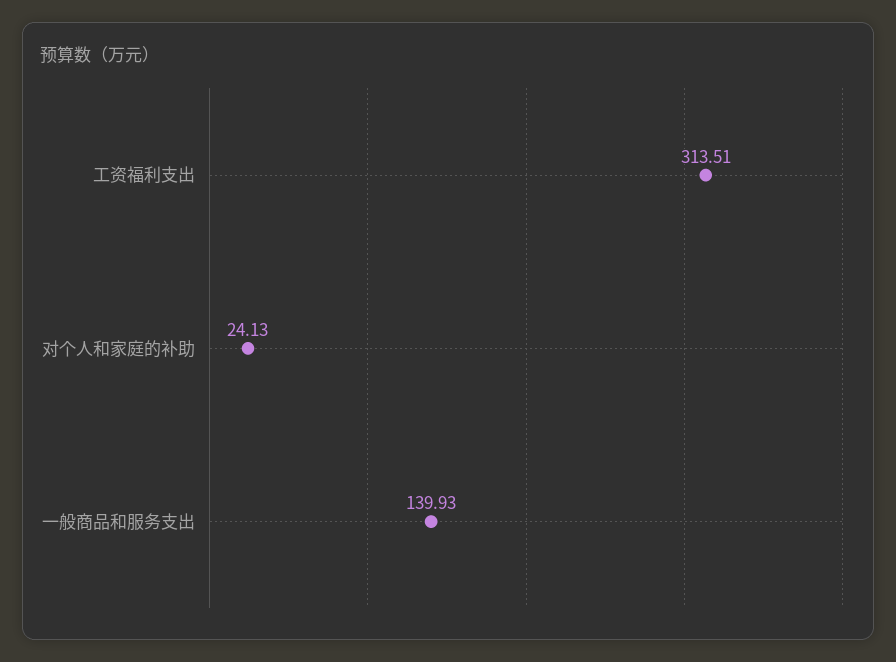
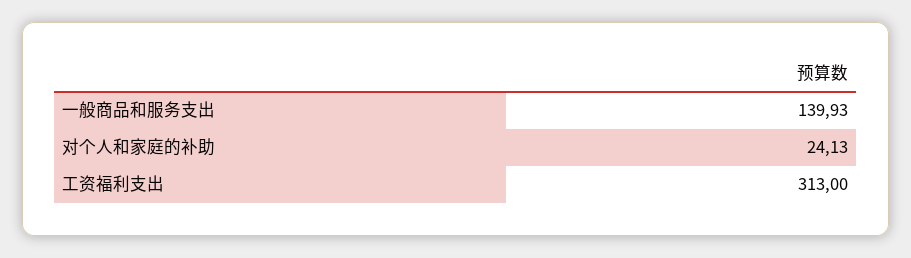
  {
-   "工资福利支出": 313.51,
+   "工资福利支出": 313,
    "对个人和家庭的补助": 24.13,
    "一般商品和服务支出": 139.93
  }

